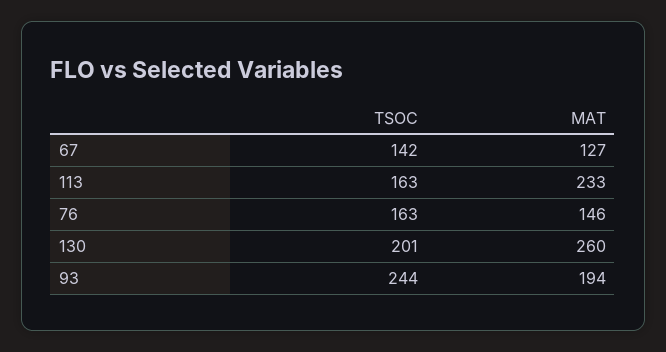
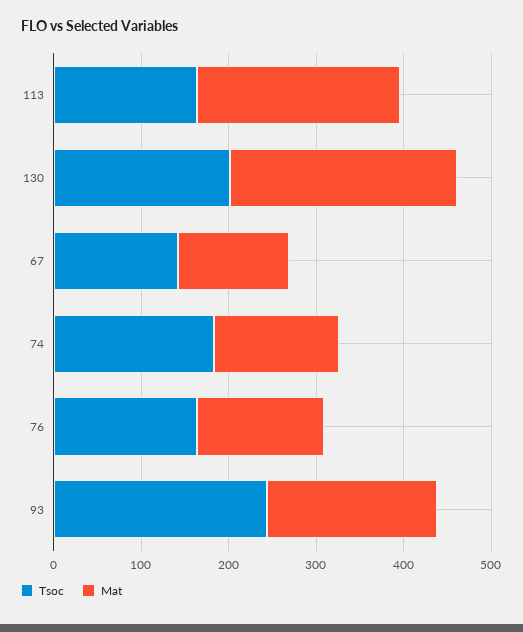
  {
    "TSOC": {
      "67": 142,
      "113": 163,
      "76": 163,
      "130": 201,
-     "93": 244
+     "93": 244,
+     "74": 180
    },
    "MAT": {
      "67": 127,
      "113": 233,
      "76": 146,
      "130": 260,
-     "93": 194
+     "93": 194,
+     "74": 140
    }
  }

